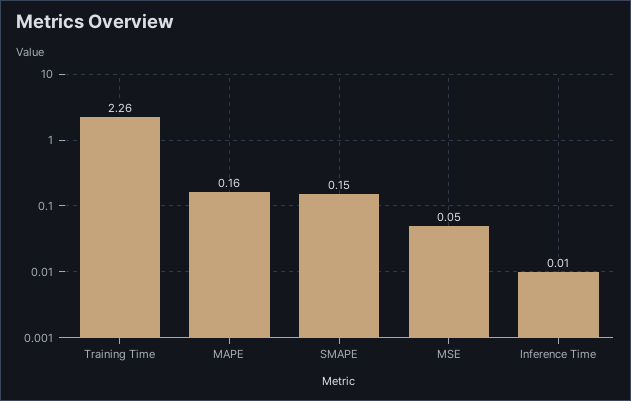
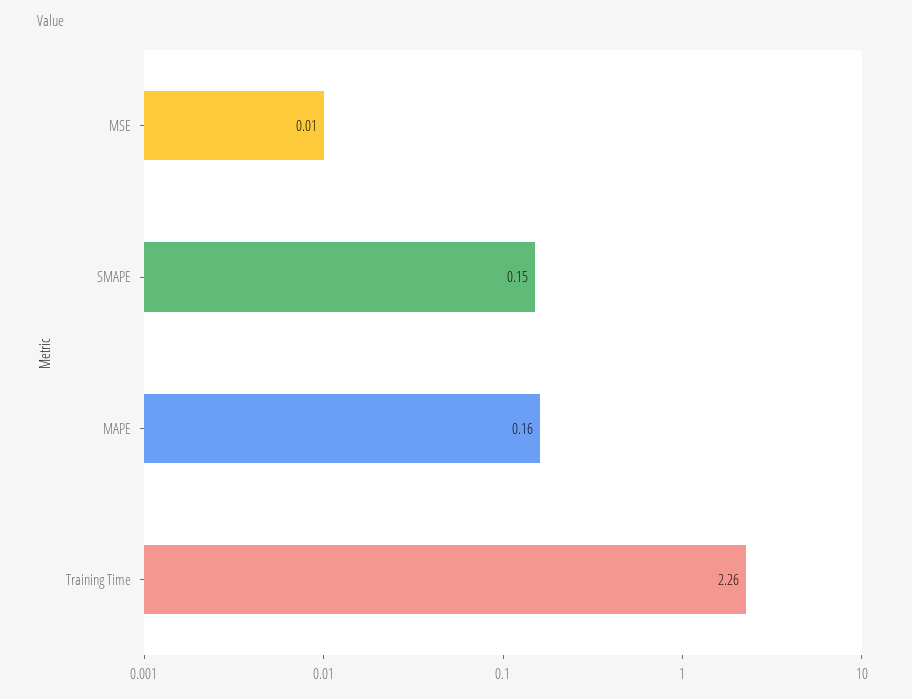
  {
    "Training Time": 2.26,
    "MAPE": 0.16,
    "SMAPE": 0.15,
-   "MSE": 0.05,
+   "MSE": 0.01
-   "Inference Time": 0.01
  }

